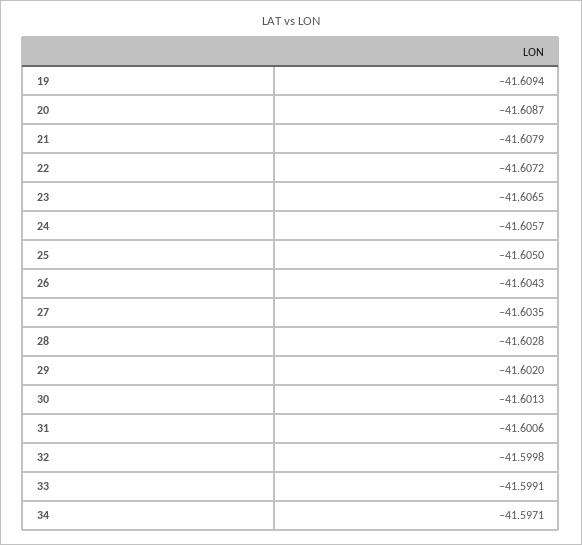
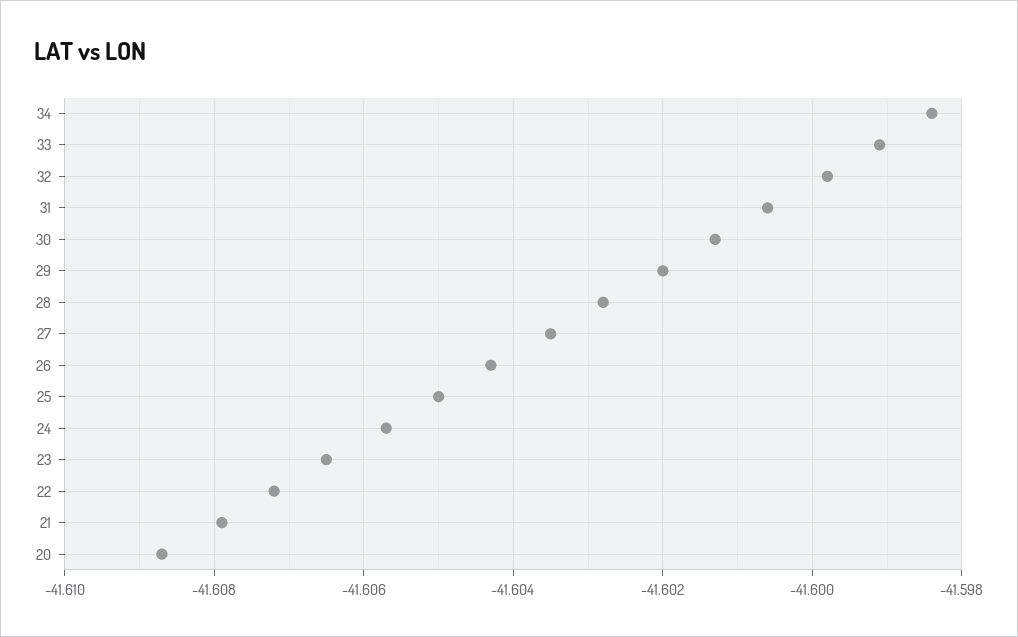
  {
-   "19": -41.6094,
    "20": -41.6087,
    "21": -41.6079,
    "22": -41.6072,
    "23": -41.6065,
    "24": -41.6057,
    "25": -41.605,
    "26": -41.6043,
    "27": -41.6035,
    "28": -41.6028,
    "29": -41.602,
    "30": -41.6013,
    "31": -41.6006,
    "32": -41.5998,
    "33": -41.5991,
-   "34": -41.5971
+   "34": -41.5985
  }

